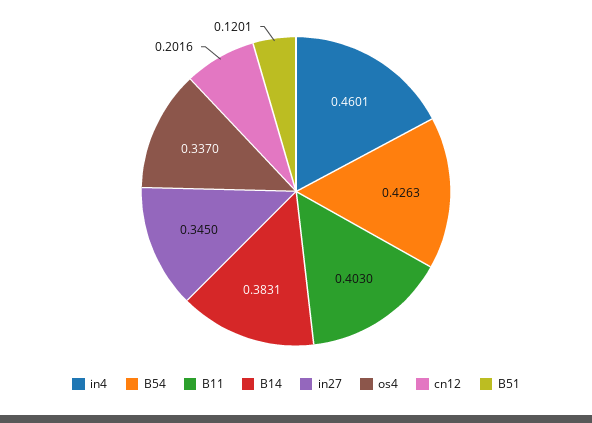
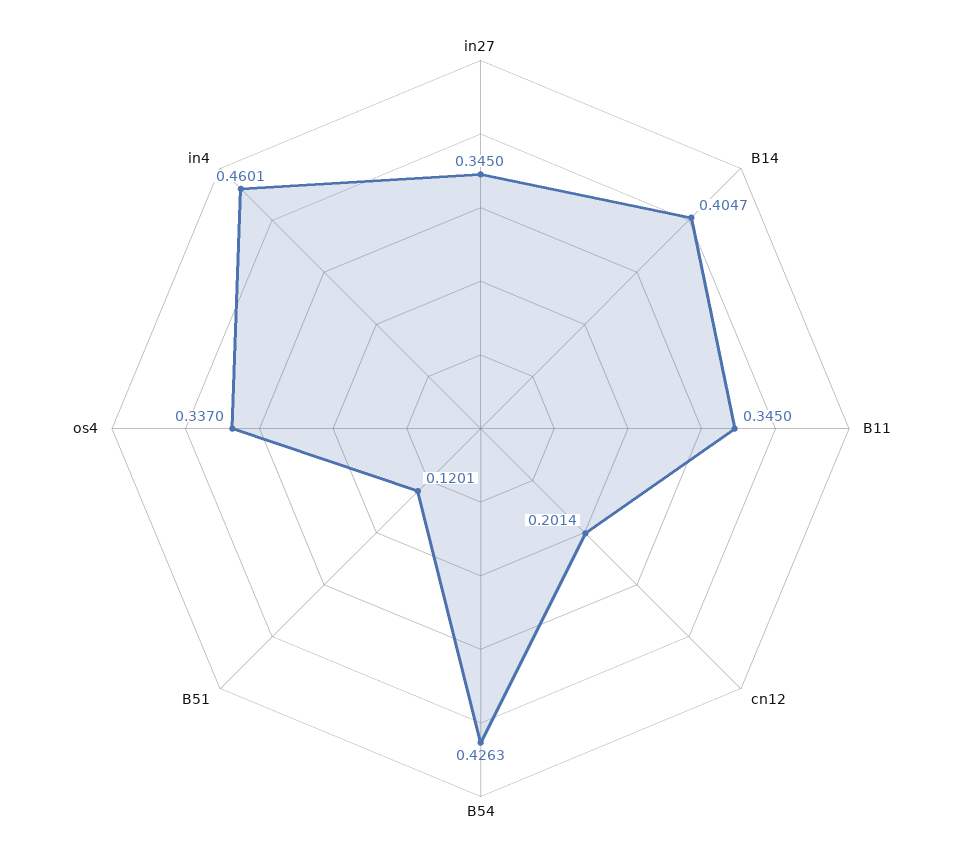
  {
    "in4": 0.4601,
    "B54": 0.4263,
-   "B11": 0.403,
+   "B11": 0.345,
-   "B14": 0.3831,
+   "B14": 0.4047,
    "in27": 0.345,
    "os4": 0.337,
-   "cn12": 0.2016,
+   "cn12": 0.2014,
    "B51": 0.1201
  }

